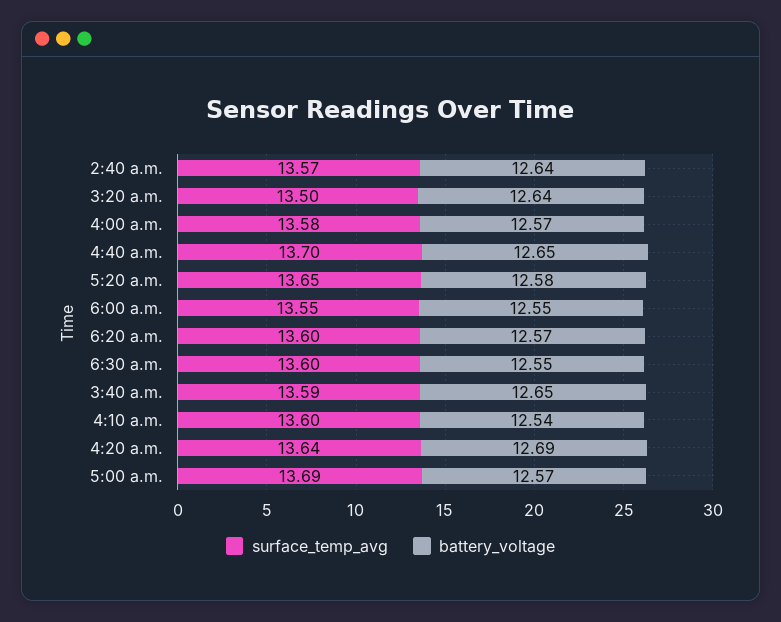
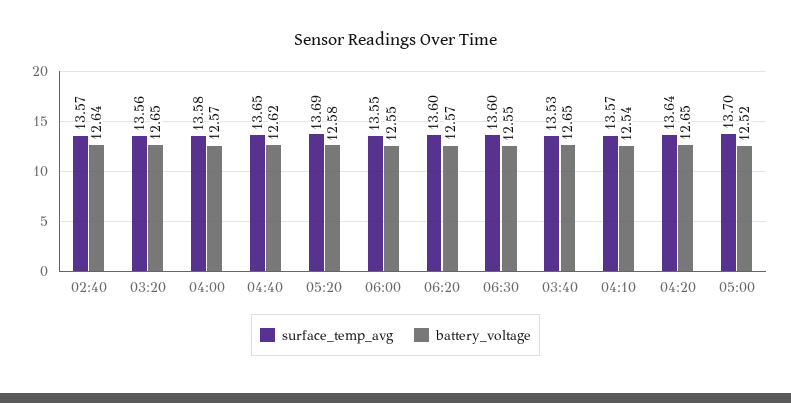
  {
    "surface_temp_avg": {
      "2:40 a.m.": 13.57,
-     "3:20 a.m.": 13.5,
+     "3:20 a.m.": 13.56,
      "4:00 a.m.": 13.58,
-     "4:40 a.m.": 13.7,
+     "4:40 a.m.": 13.65,
-     "5:20 a.m.": 13.65,
+     "5:20 a.m.": 13.69,
      "6:00 a.m.": 13.55,
      "6:20 a.m.": 13.6,
      "6:30 a.m.": 13.6,
-     "3:40 a.m.": 13.59,
+     "3:40 a.m.": 13.53,
-     "4:10 a.m.": 13.6,
+     "4:10 a.m.": 13.57,
      "4:20 a.m.": 13.64,
-     "5:00 a.m.": 13.69
+     "5:00 a.m.": 13.7
    },
    "battery_voltage": {
      "2:40 a.m.": 12.64,
-     "3:20 a.m.": 12.64,
+     "3:20 a.m.": 12.65,
      "4:00 a.m.": 12.57,
-     "4:40 a.m.": 12.65,
+     "4:40 a.m.": 12.62,
      "5:20 a.m.": 12.58,
      "6:00 a.m.": 12.55,
      "6:20 a.m.": 12.57,
      "6:30 a.m.": 12.55,
      "3:40 a.m.": 12.65,
      "4:10 a.m.": 12.54,
-     "4:20 a.m.": 12.69,
+     "4:20 a.m.": 12.65,
-     "5:00 a.m.": 12.57
+     "5:00 a.m.": 12.52
    }
  }

